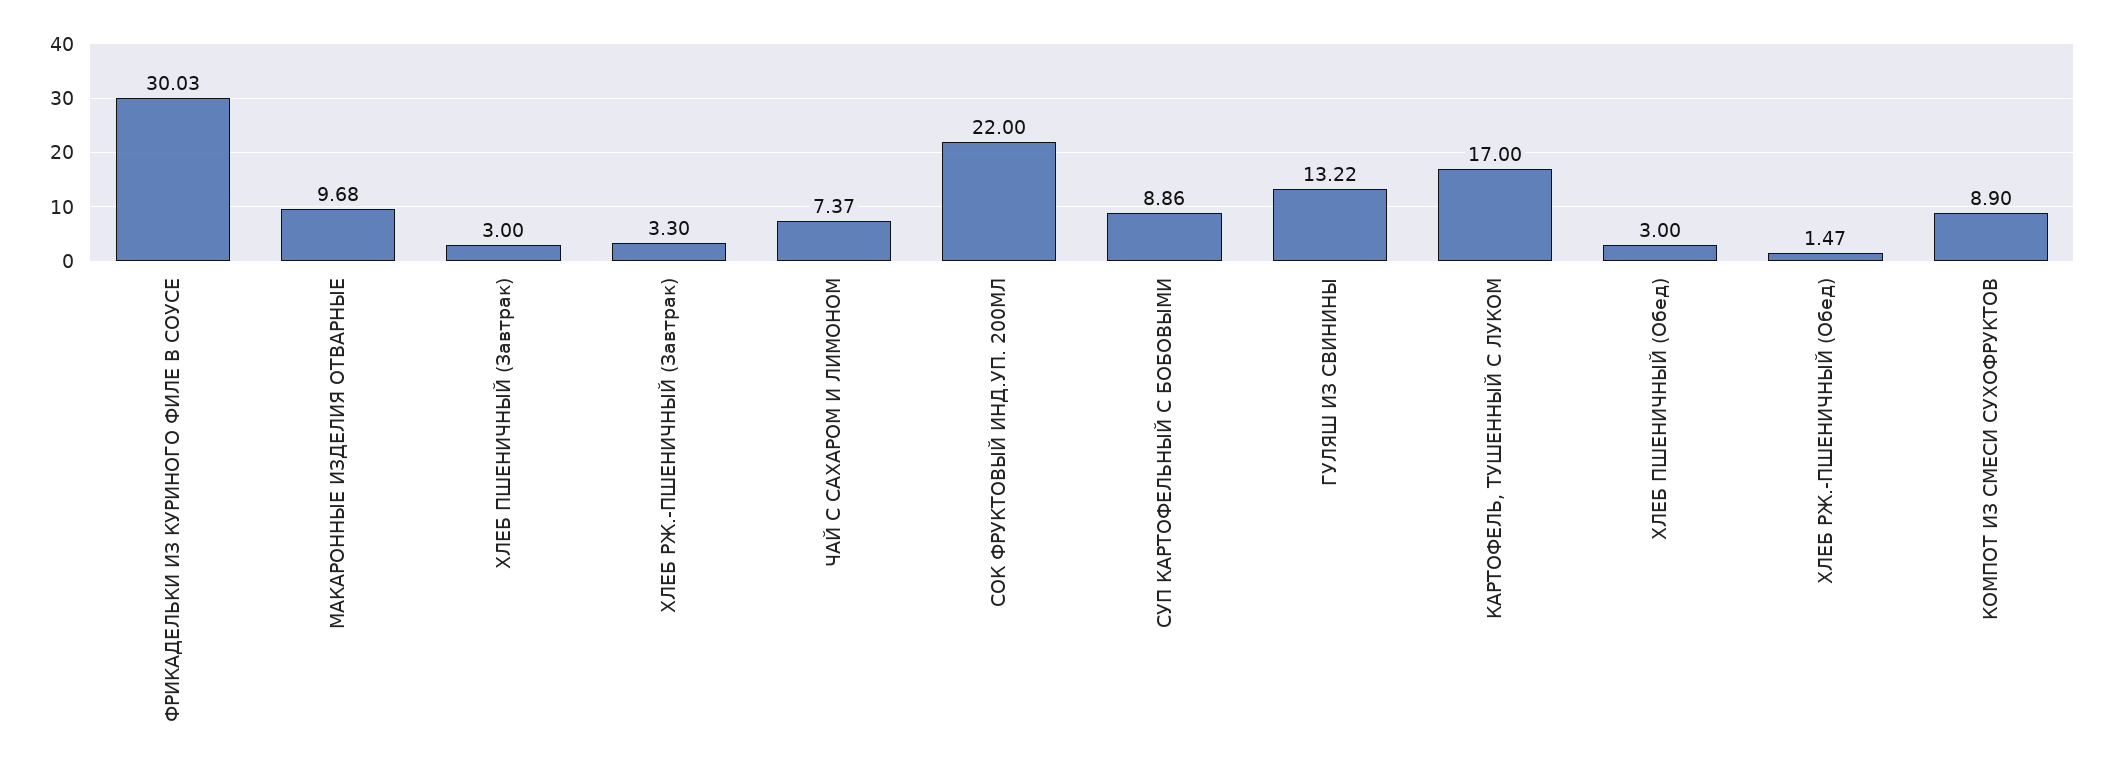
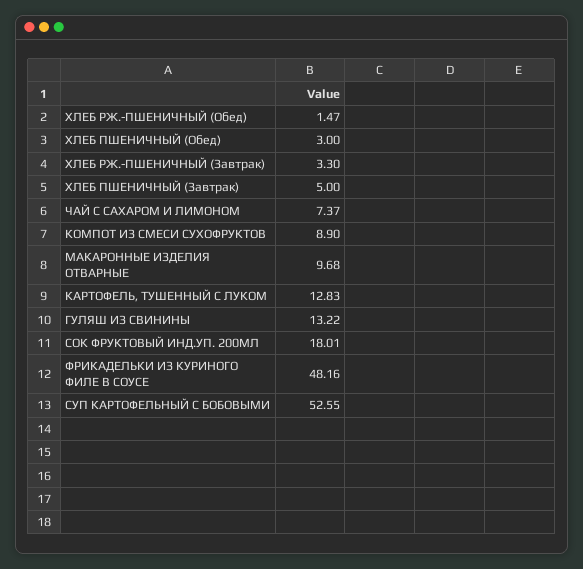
  {
-   "ФРИКАДЕЛЬКИ ИЗ КУРИНОГО ФИЛЕ В СОУСЕ": 30.03,
+   "ФРИКАДЕЛЬКИ ИЗ КУРИНОГО ФИЛЕ В СОУСЕ": 48.16,
    "МАКАРОННЫЕ ИЗДЕЛИЯ ОТВАРНЫЕ": 9.68,
-   "ХЛЕБ ПШЕНИЧНЫЙ (Завтрак)": 3,
+   "ХЛЕБ ПШЕНИЧНЫЙ (Завтрак)": 5,
    "ХЛЕБ РЖ.-ПШЕНИЧНЫЙ (Завтрак)": 3.3,
    "ЧАЙ С САХАРОМ И ЛИМОНОМ": 7.37,
-   "СОК ФРУКТОВЫЙ ИНД.УП. 200МЛ": 22,
+   "СОК ФРУКТОВЫЙ ИНД.УП. 200МЛ": 18.01,
-   "СУП КАРТОФЕЛЬНЫЙ С БОБОВЫМИ": 8.86,
+   "СУП КАРТОФЕЛЬНЫЙ С БОБОВЫМИ": 52.55,
    "ГУЛЯШ ИЗ СВИНИНЫ": 13.22,
-   "КАРТОФЕЛЬ, ТУШЕННЫЙ С ЛУКОМ": 17,
+   "КАРТОФЕЛЬ, ТУШЕННЫЙ С ЛУКОМ": 12.83,
    "ХЛЕБ ПШЕНИЧНЫЙ (Обед)": 3,
    "ХЛЕБ РЖ.-ПШЕНИЧНЫЙ (Обед)": 1.47,
    "КОМПОТ ИЗ СМЕСИ СУХОФРУКТОВ": 8.9
  }

